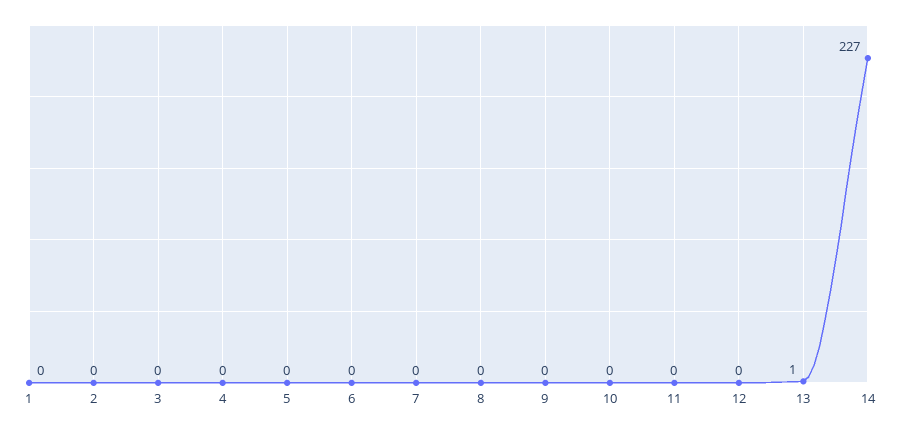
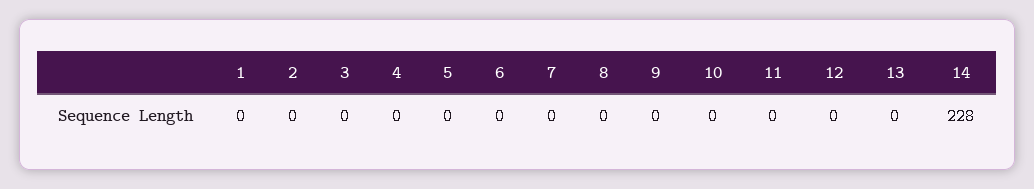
  {
    "1": 0,
    "2": 0,
    "3": 0,
    "4": 0,
    "5": 0,
    "6": 0,
    "7": 0,
    "8": 0,
    "9": 0,
    "10": 0,
    "11": 0,
    "12": 0,
-   "13": 1,
+   "13": 0,
-   "14": 227
+   "14": 228
  }

